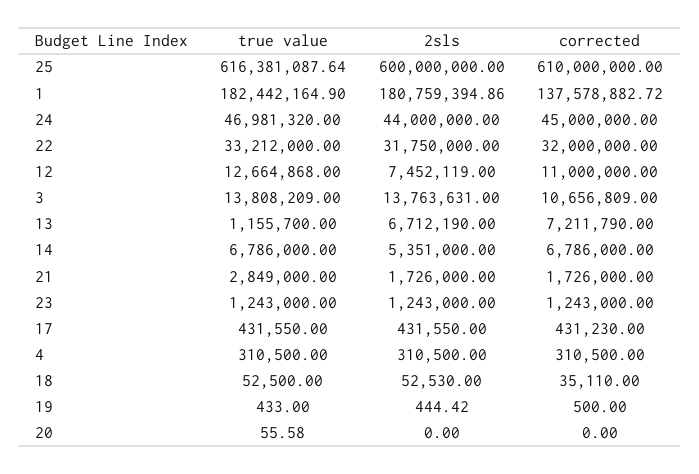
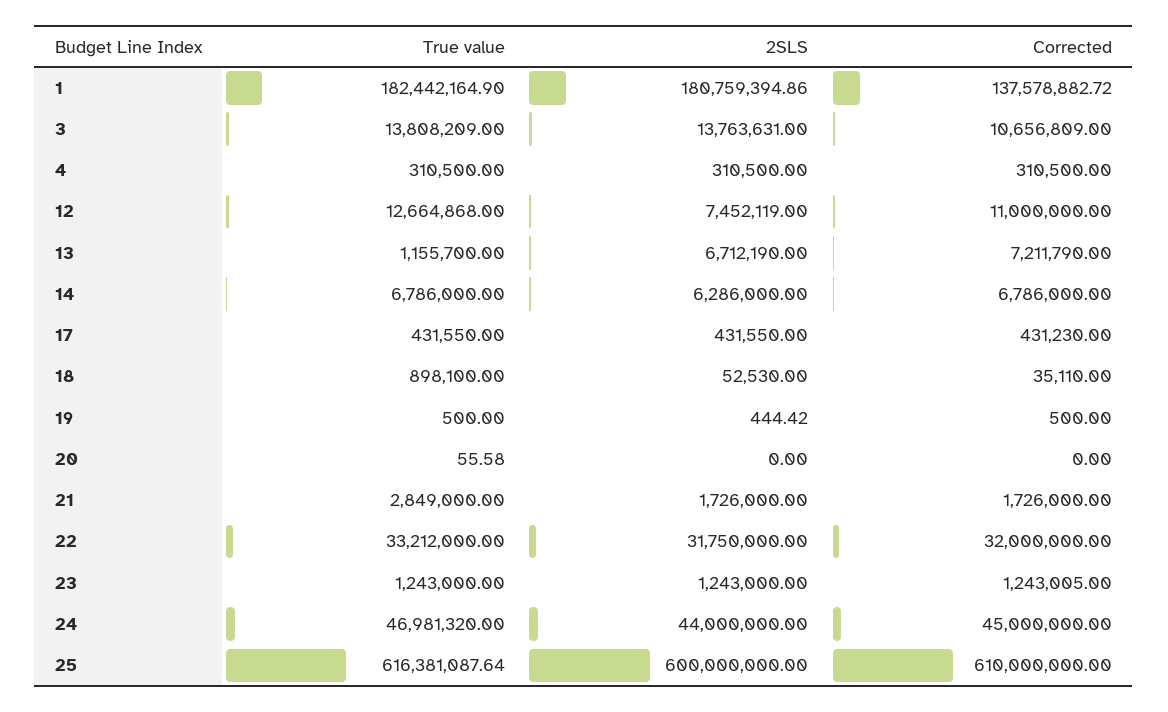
  {
    "true value": {
      "25": 616381087.64,
      "1": 182442164.9,
      "24": 46981320,
      "22": 33212000,
      "12": 12664868,
      "3": 13808209,
      "13": 1155700,
      "14": 6786000,
      "21": 2849000,
      "23": 1243000,
      "17": 431550,
      "4": 310500,
-     "18": 52500,
+     "18": 898100,
-     "19": 433,
+     "19": 500,
      "20": 55.58
    },
    "2sls": {
      "25": 600000000,
      "1": 180759394.86,
      "24": 44000000,
      "22": 31750000,
      "12": 7452119,
      "3": 13763631,
      "13": 6712190,
-     "14": 5351000,
+     "14": 6286000,
      "21": 1726000,
      "23": 1243000,
      "17": 431550,
      "4": 310500,
      "18": 52530,
      "19": 444.42,
      "20": 0
    },
    "corrected": {
      "25": 610000000,
      "1": 137578882.72,
      "24": 45000000,
      "22": 32000000,
      "12": 11000000,
      "3": 10656809,
      "13": 7211790,
      "14": 6786000,
      "21": 1726000,
-     "23": 1243000,
+     "23": 1243005,
      "17": 431230,
      "4": 310500,
      "18": 35110,
      "19": 500,
      "20": 0
    }
  }

